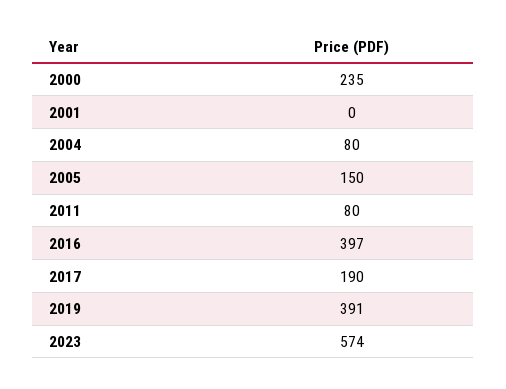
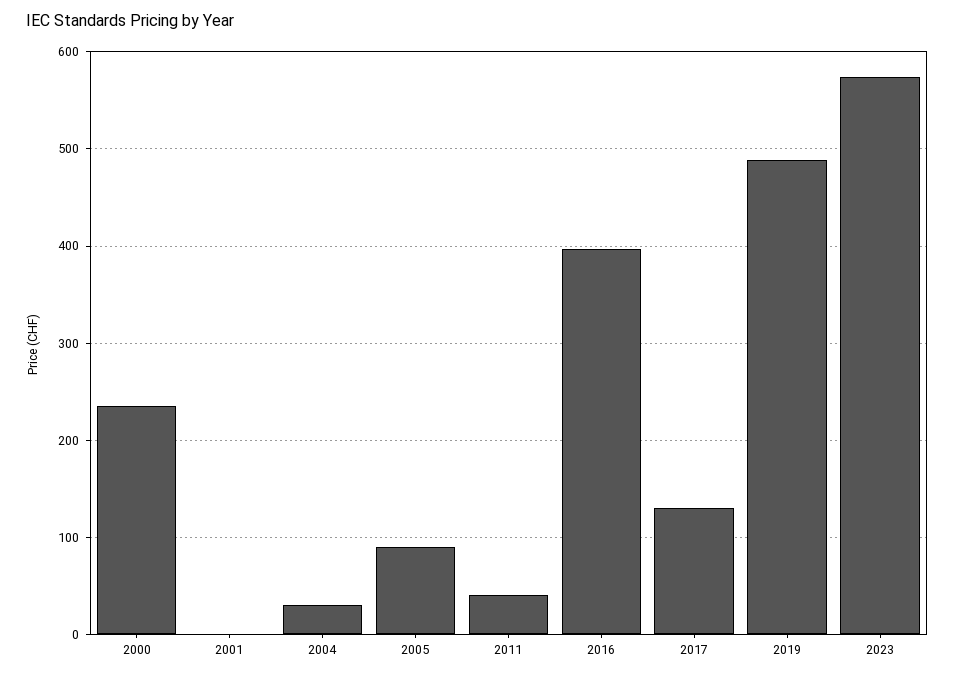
  {
    "2000": 235,
    "2001": 0,
-   "2004": 80,
+   "2004": 30,
-   "2005": 150,
+   "2005": 90,
-   "2011": 80,
+   "2011": 40,
    "2016": 397,
-   "2017": 190,
+   "2017": 130,
-   "2019": 391,
+   "2019": 490,
    "2023": 574
  }

